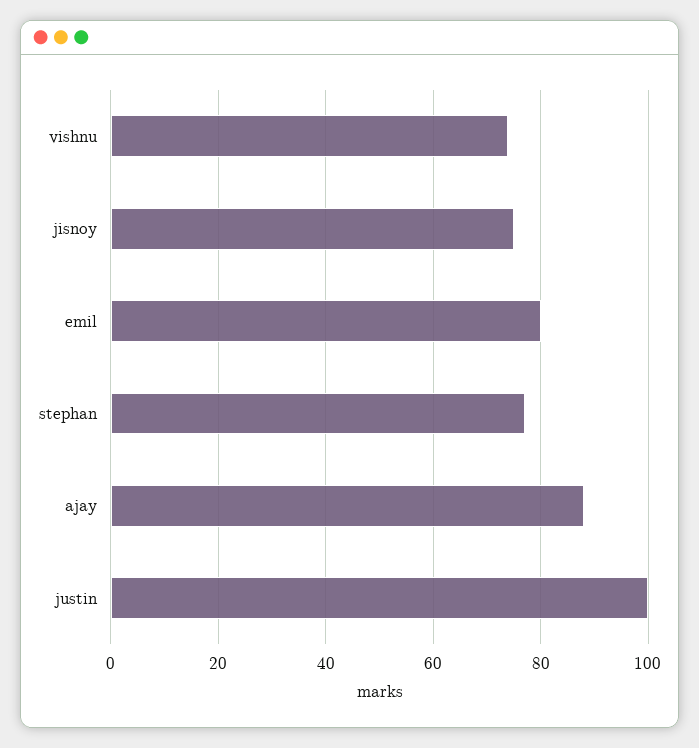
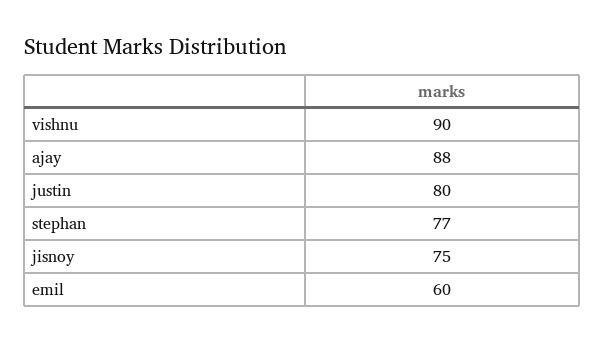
  {
-   "vishnu": 75,
+   "vishnu": 90,
    "jisnoy": 75,
-   "emil": 80,
+   "emil": 60,
    "stephan": 77,
    "ajay": 88,
-   "justin": 100
+   "justin": 80
  }

